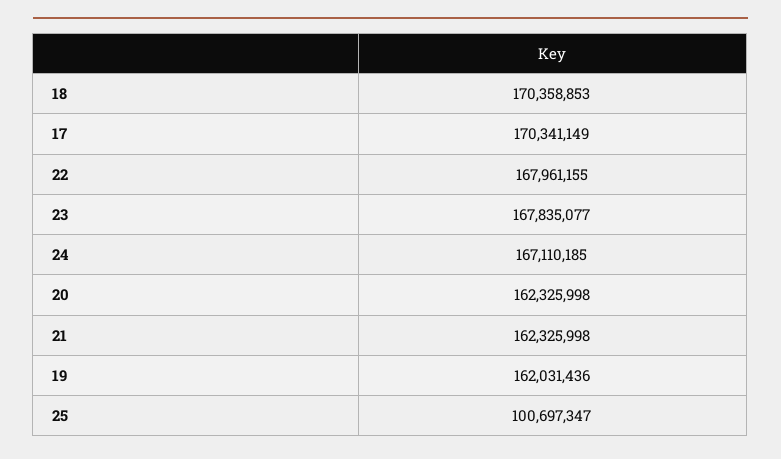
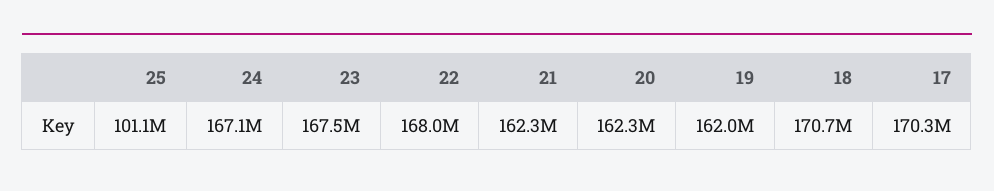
  {
-   "18": 170358853,
+   "18": 170700000,
    "17": 170341149,
    "22": 167961155,
-   "23": 167835077,
+   "23": 167500000,
    "24": 167110185,
    "20": 162325998,
    "21": 162325998,
    "19": 162031436,
-   "25": 100697347
+   "25": 101100000
  }

